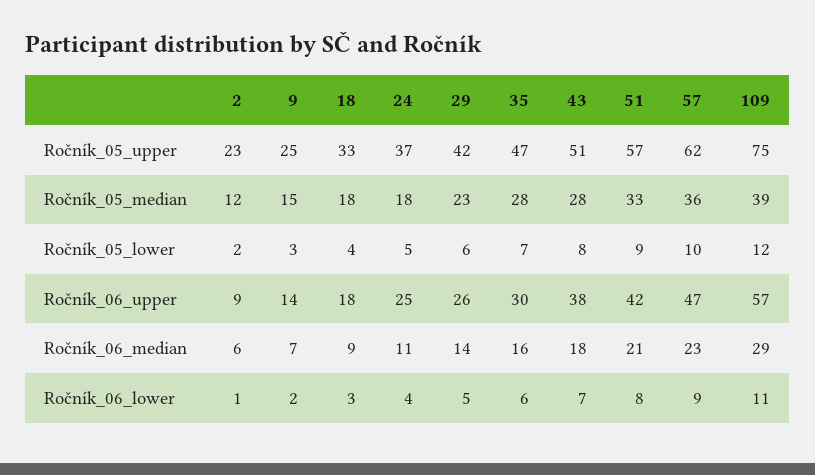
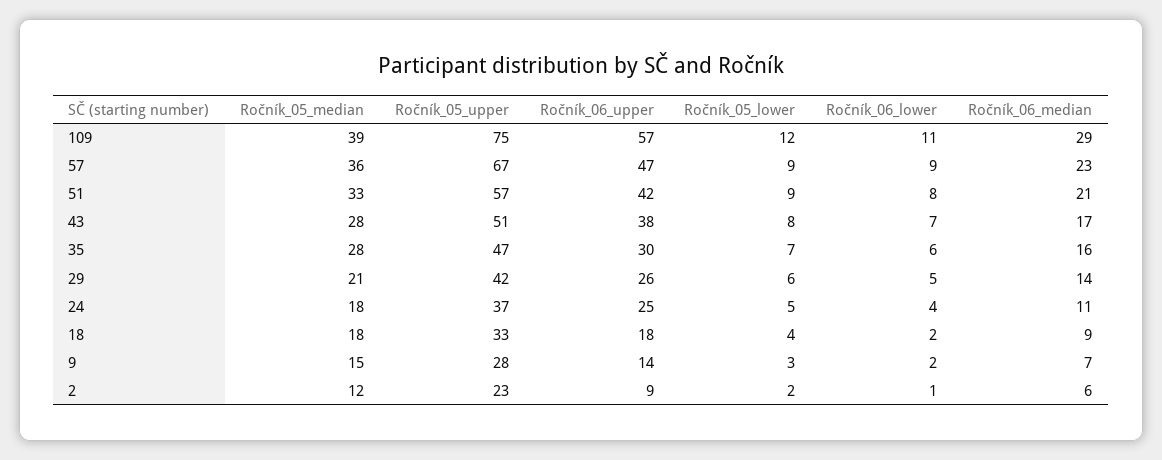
  {
    "2": {
      "Ročník_05_upper": 23,
      "Ročník_05_median": 12,
      "Ročník_05_lower": 2,
      "Ročník_06_upper": 9,
      "Ročník_06_median": 6,
      "Ročník_06_lower": 1
    },
    "9": {
-     "Ročník_05_upper": 25,
+     "Ročník_05_upper": 28,
      "Ročník_05_median": 15,
      "Ročník_05_lower": 3,
      "Ročník_06_upper": 14,
      "Ročník_06_median": 7,
      "Ročník_06_lower": 2
    },
    "18": {
      "Ročník_05_upper": 33,
      "Ročník_05_median": 18,
      "Ročník_05_lower": 4,
      "Ročník_06_upper": 18,
      "Ročník_06_median": 9,
-     "Ročník_06_lower": 3
+     "Ročník_06_lower": 2
    },
    "24": {
      "Ročník_05_upper": 37,
      "Ročník_05_median": 18,
      "Ročník_05_lower": 5,
      "Ročník_06_upper": 25,
      "Ročník_06_median": 11,
      "Ročník_06_lower": 4
    },
    "29": {
      "Ročník_05_upper": 42,
-     "Ročník_05_median": 23,
+     "Ročník_05_median": 21,
      "Ročník_05_lower": 6,
      "Ročník_06_upper": 26,
      "Ročník_06_median": 14,
      "Ročník_06_lower": 5
    },
    "35": {
      "Ročník_05_upper": 47,
      "Ročník_05_median": 28,
      "Ročník_05_lower": 7,
      "Ročník_06_upper": 30,
      "Ročník_06_median": 16,
      "Ročník_06_lower": 6
    },
    "43": {
      "Ročník_05_upper": 51,
      "Ročník_05_median": 28,
      "Ročník_05_lower": 8,
      "Ročník_06_upper": 38,
-     "Ročník_06_median": 18,
+     "Ročník_06_median": 17,
      "Ročník_06_lower": 7
    },
    "51": {
      "Ročník_05_upper": 57,
      "Ročník_05_median": 33,
      "Ročník_05_lower": 9,
      "Ročník_06_upper": 42,
      "Ročník_06_median": 21,
      "Ročník_06_lower": 8
    },
    "57": {
-     "Ročník_05_upper": 62,
+     "Ročník_05_upper": 67,
      "Ročník_05_median": 36,
-     "Ročník_05_lower": 10,
+     "Ročník_05_lower": 9,
      "Ročník_06_upper": 47,
      "Ročník_06_median": 23,
      "Ročník_06_lower": 9
    },
    "109": {
      "Ročník_05_upper": 75,
      "Ročník_05_median": 39,
      "Ročník_05_lower": 12,
      "Ročník_06_upper": 57,
      "Ročník_06_median": 29,
      "Ročník_06_lower": 11
    }
  }

